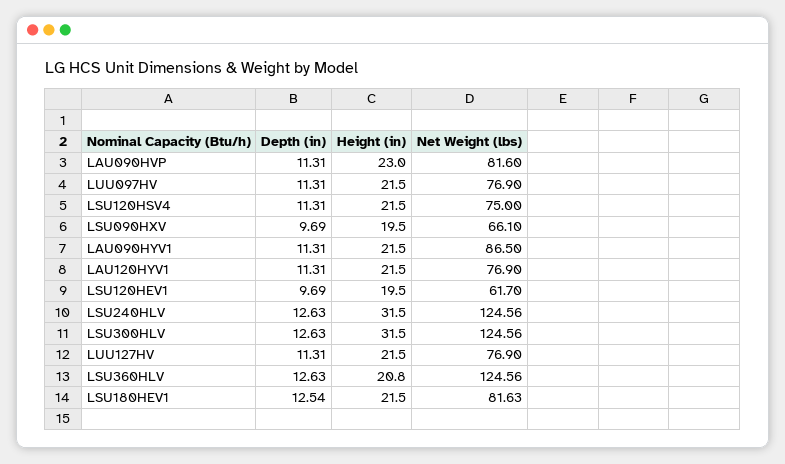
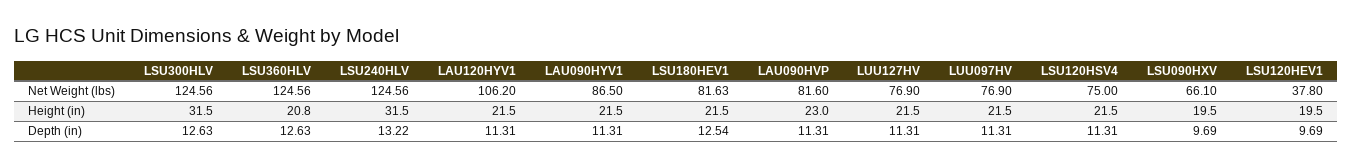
  {
    "Depth (in)": {
      "LAU090HVP": 11.31,
      "LUU097HV": 11.31,
      "LSU120HSV4": 11.31,
      "LSU090HXV": 9.69,
      "LAU090HYV1": 11.31,
      "LAU120HYV1": 11.31,
      "LSU120HEV1": 9.69,
-     "LSU240HLV": 12.63,
+     "LSU240HLV": 13.22,
      "LSU300HLV": 12.63,
      "LUU127HV": 11.31,
      "LSU360HLV": 12.63,
      "LSU180HEV1": 12.54
    },
    "Height (in)": {
      "LAU090HVP": 23,
      "LUU097HV": 21.5,
      "LSU120HSV4": 21.5,
      "LSU090HXV": 19.5,
      "LAU090HYV1": 21.5,
      "LAU120HYV1": 21.5,
      "LSU120HEV1": 19.5,
      "LSU240HLV": 31.5,
      "LSU300HLV": 31.5,
      "LUU127HV": 21.5,
      "LSU360HLV": 20.8,
      "LSU180HEV1": 21.5
    },
    "Net Weight (lbs)": {
      "LAU090HVP": 81.6,
      "LUU097HV": 76.9,
      "LSU120HSV4": 75,
      "LSU090HXV": 66.1,
      "LAU090HYV1": 86.5,
-     "LAU120HYV1": 76.9,
+     "LAU120HYV1": 106.2,
-     "LSU120HEV1": 61.7,
+     "LSU120HEV1": 37.8,
      "LSU240HLV": 124.56,
      "LSU300HLV": 124.56,
      "LUU127HV": 76.9,
      "LSU360HLV": 124.56,
      "LSU180HEV1": 81.63
    }
  }

